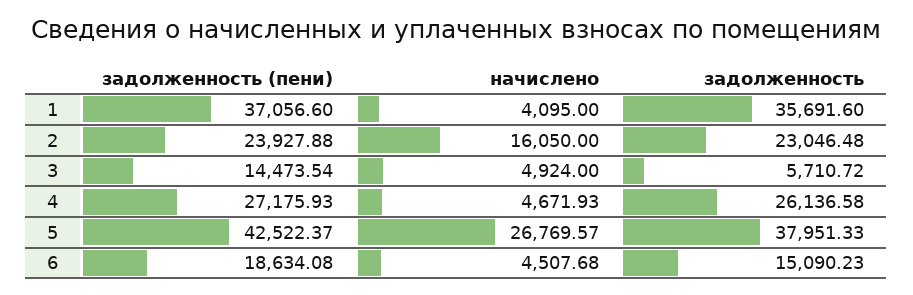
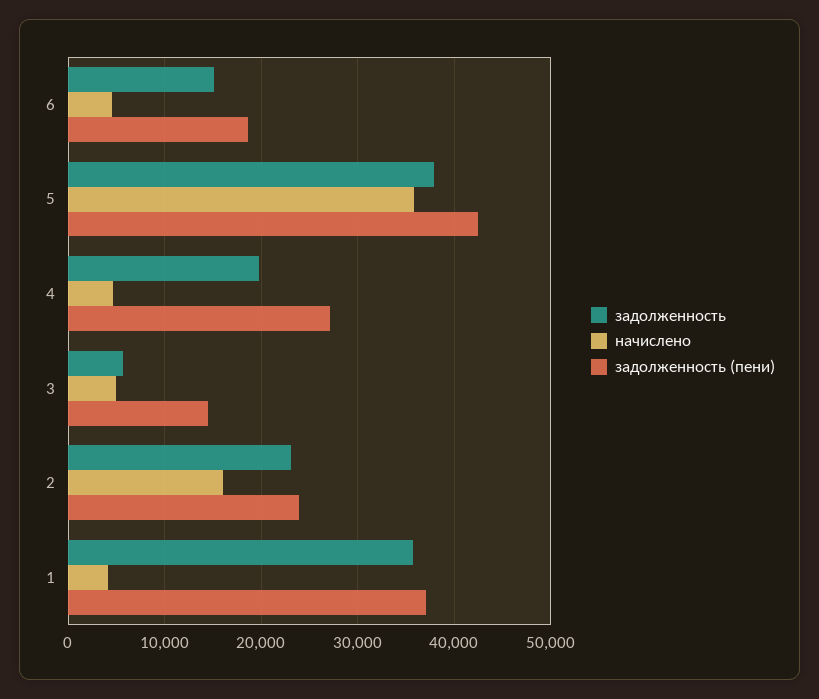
  {
    "задолженность (пени)": {
      "1": 37056.6,
      "2": 23927.88,
      "3": 14473.54,
      "4": 27175.93,
      "5": 42522.37,
      "6": 18634.08
    },
    "начислено": {
      "1": 4095,
      "2": 16050,
      "3": 4924,
      "4": 4671.93,
-     "5": 26769.57,
+     "5": 36000,
      "6": 4507.68
    },
    "задолженность": {
      "1": 35691.6,
      "2": 23046.48,
      "3": 5710.72,
-     "4": 26136.58,
+     "4": 20000,
      "5": 37951.33,
      "6": 15090.23
    }
  }

